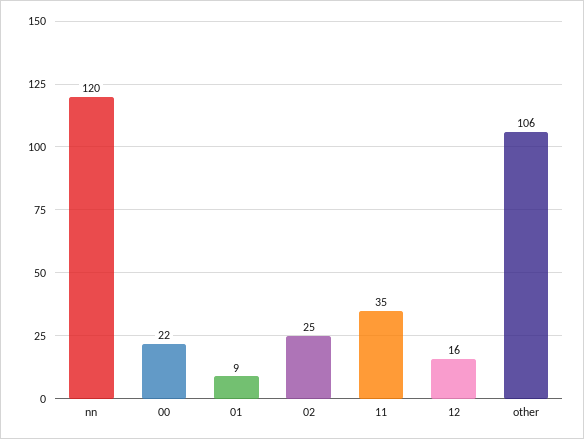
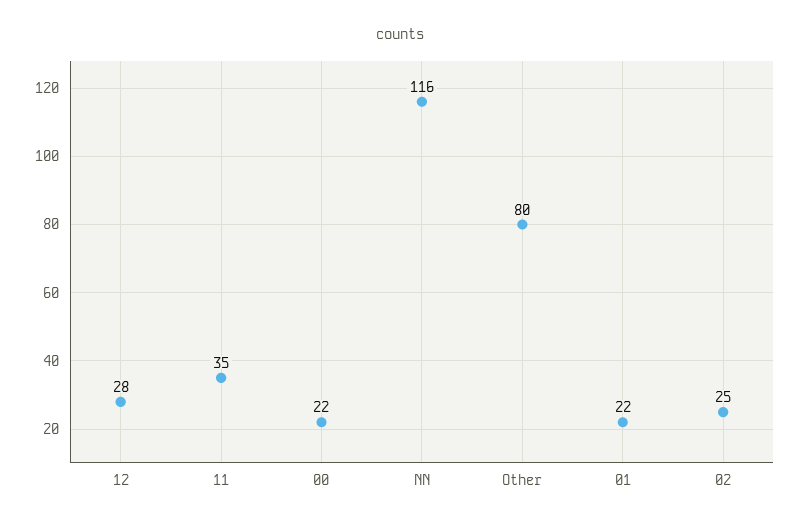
  {
-   "nn": 120,
+   "nn": 116,
    "00": 22,
-   "01": 9,
+   "01": 22,
    "02": 25,
    "11": 35,
-   "12": 16,
+   "12": 28,
-   "other": 106
+   "other": 80
  }

